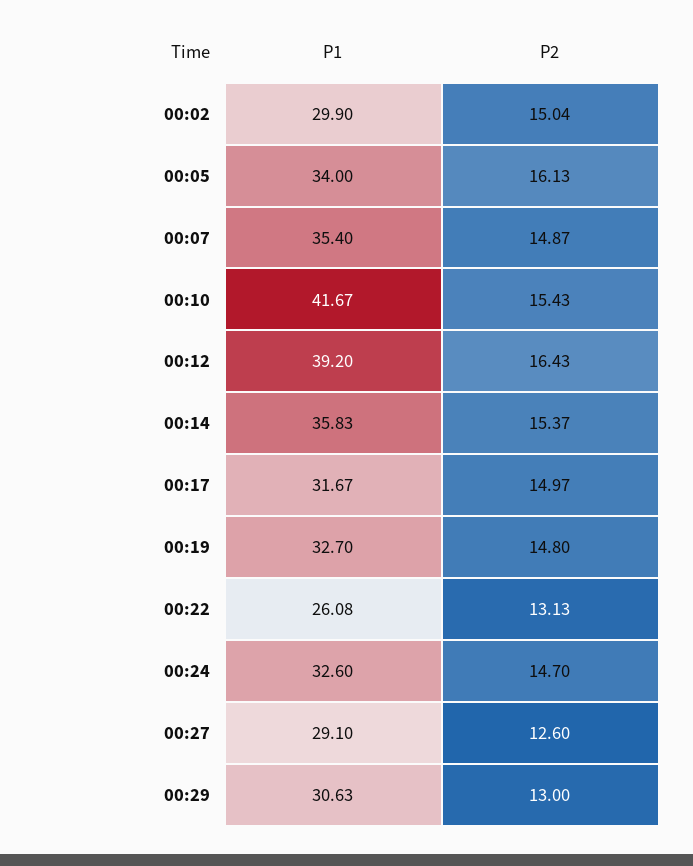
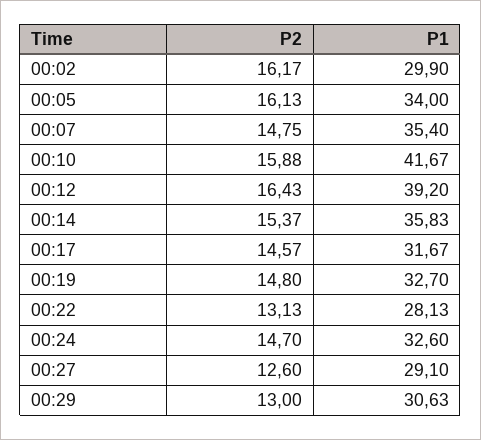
  {
    "P1": {
      "00:02": 29.9,
      "00:05": 34,
      "00:07": 35.4,
      "00:10": 41.67,
      "00:12": 39.2,
      "00:14": 35.83,
      "00:17": 31.67,
      "00:19": 32.7,
-     "00:22": 26.08,
+     "00:22": 28.13,
      "00:24": 32.6,
      "00:27": 29.1,
      "00:29": 30.63
    },
    "P2": {
-     "00:02": 15.04,
+     "00:02": 16.17,
      "00:05": 16.13,
-     "00:07": 14.87,
+     "00:07": 14.75,
-     "00:10": 15.43,
+     "00:10": 15.88,
      "00:12": 16.43,
      "00:14": 15.37,
-     "00:17": 14.97,
+     "00:17": 14.57,
      "00:19": 14.8,
      "00:22": 13.13,
      "00:24": 14.7,
      "00:27": 12.6,
      "00:29": 13
    }
  }

